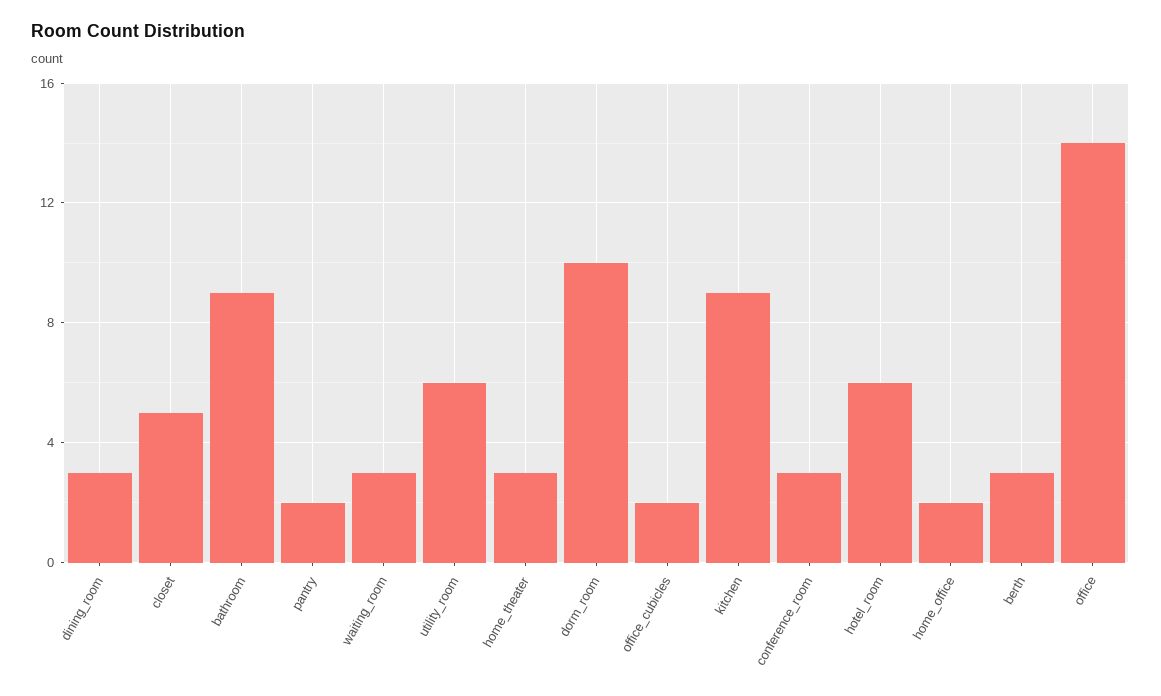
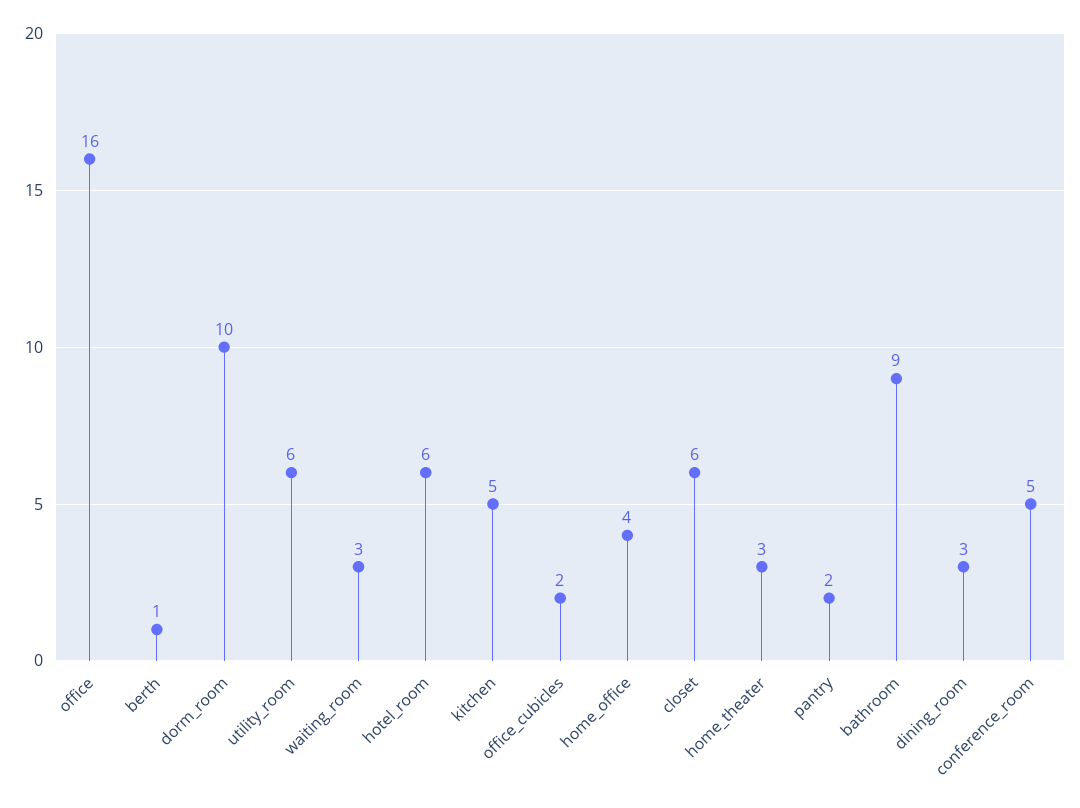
  {
    "dining_room": 3,
-   "closet": 5,
+   "closet": 6,
    "bathroom": 9,
    "pantry": 2,
    "waiting_room": 3,
    "utility_room": 6,
    "home_theater": 3,
    "dorm_room": 10,
    "office_cubicles": 2,
-   "kitchen": 9,
+   "kitchen": 5,
-   "conference_room": 3,
+   "conference_room": 5,
    "hotel_room": 6,
-   "home_office": 2,
+   "home_office": 4,
-   "berth": 3,
+   "berth": 1,
-   "office": 14
+   "office": 16
  }

